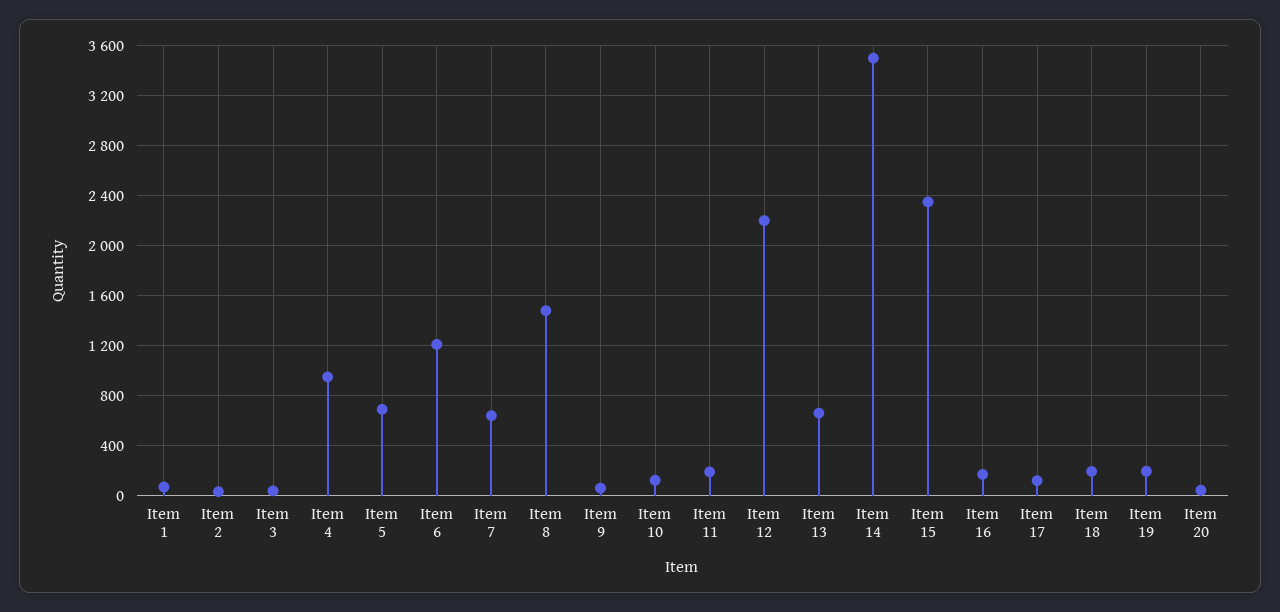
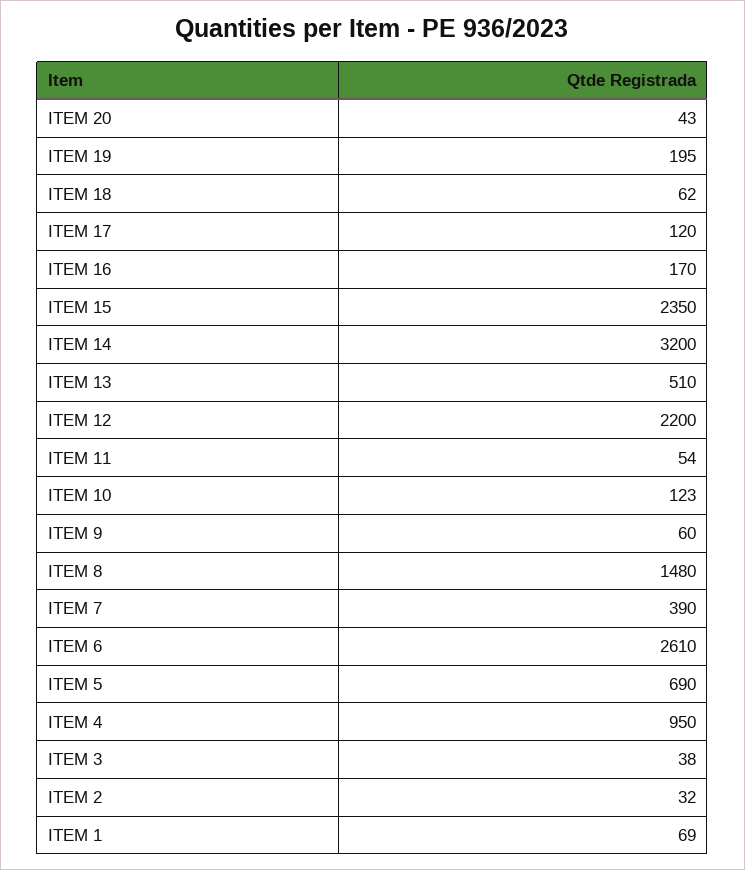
  {
    "Item 1": 69,
    "Item 2": 32,
    "Item 3": 38,
    "Item 4": 950,
    "Item 5": 690,
-   "Item 6": 1200,
+   "Item 6": 2610,
-   "Item 7": 650,
+   "Item 7": 390,
    "Item 8": 1480,
    "Item 9": 60,
    "Item 10": 123,
-   "Item 11": 200,
+   "Item 11": 54,
    "Item 12": 2200,
-   "Item 13": 650,
+   "Item 13": 510,
-   "Item 14": 3500,
+   "Item 14": 3200,
    "Item 15": 2350,
    "Item 16": 170,
    "Item 17": 120,
-   "Item 18": 200,
+   "Item 18": 62,
    "Item 19": 195,
    "Item 20": 43
  }

